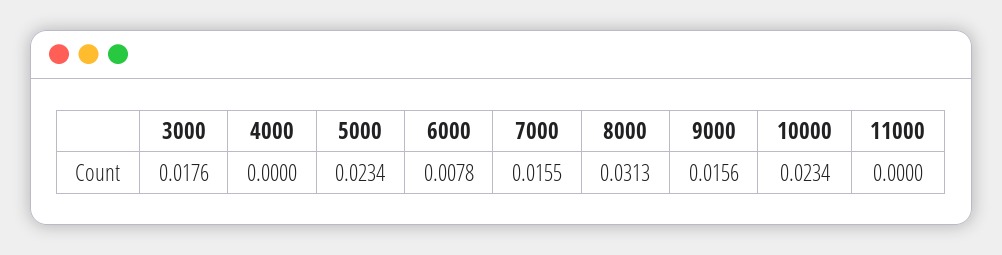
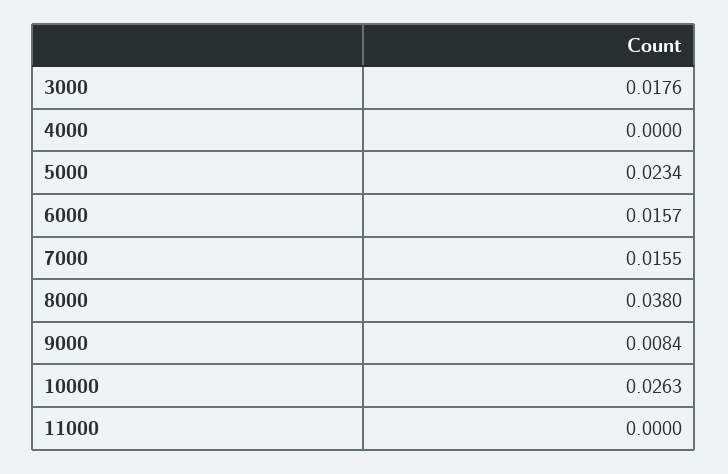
  {
    "3000": 0.0176,
    "4000": 0,
    "5000": 0.0234,
-   "6000": 0.0078,
+   "6000": 0.0157,
    "7000": 0.0155,
-   "8000": 0.0313,
+   "8000": 0.038,
-   "9000": 0.0156,
+   "9000": 0.0084,
-   "10000": 0.0234,
+   "10000": 0.0263,
    "11000": 0
  }

